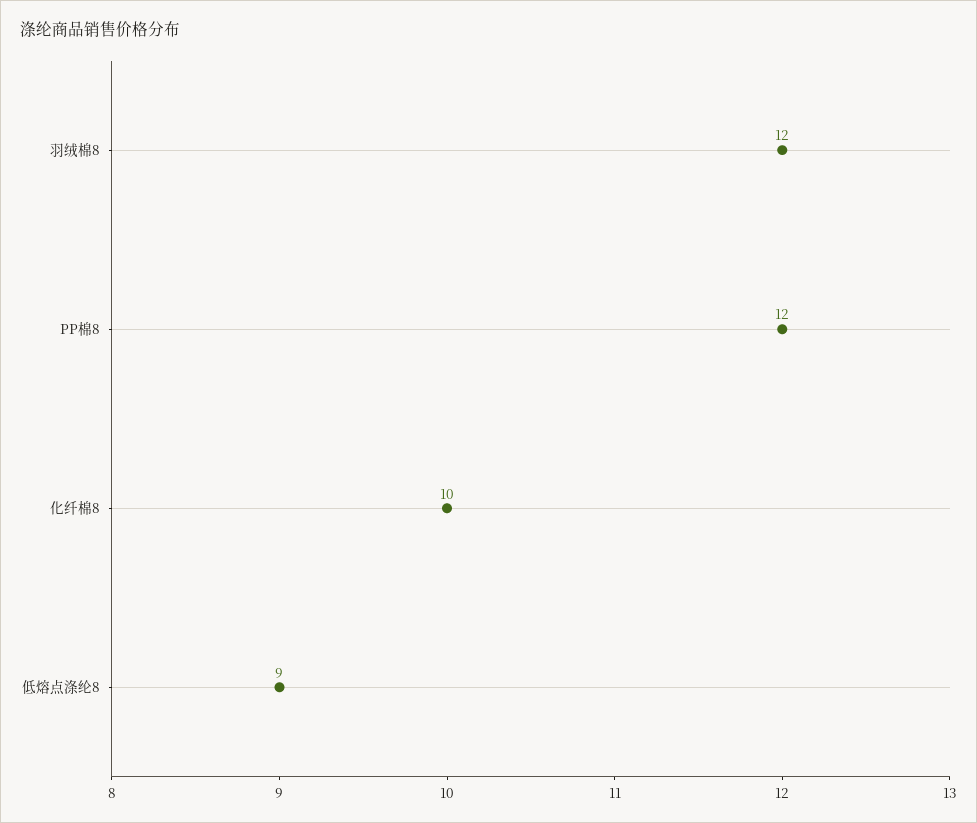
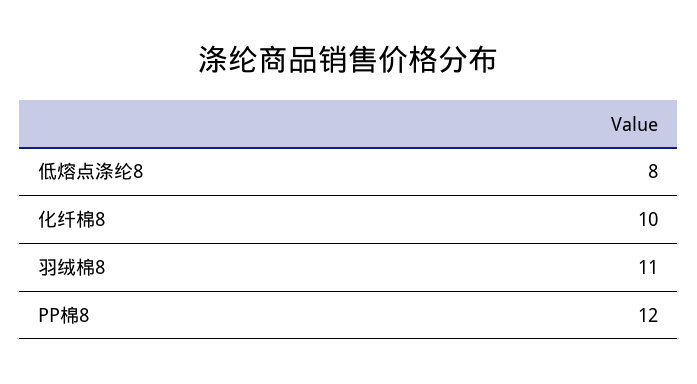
  {
-   "羽绒棉8": 12,
+   "羽绒棉8": 11,
    "PP棉8": 12,
    "化纤棉8": 10,
-   "低熔点涤纶8": 9
+   "低熔点涤纶8": 8
  }

